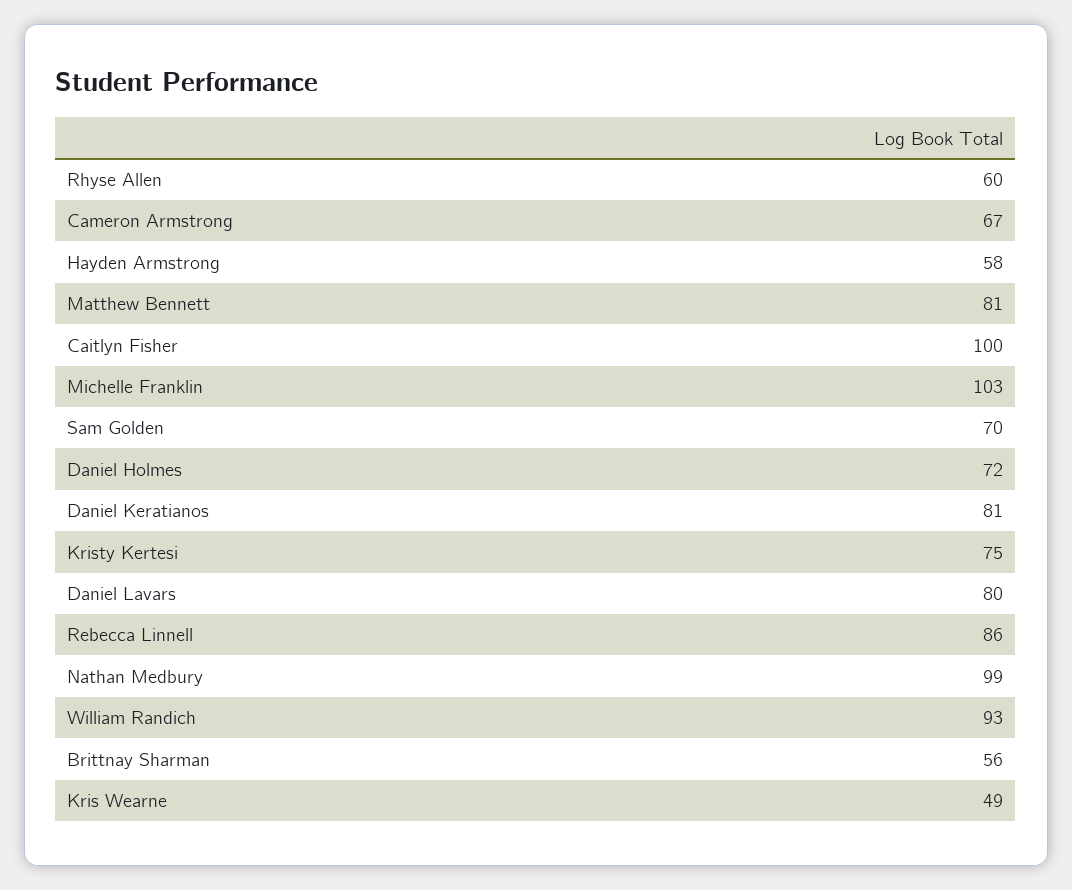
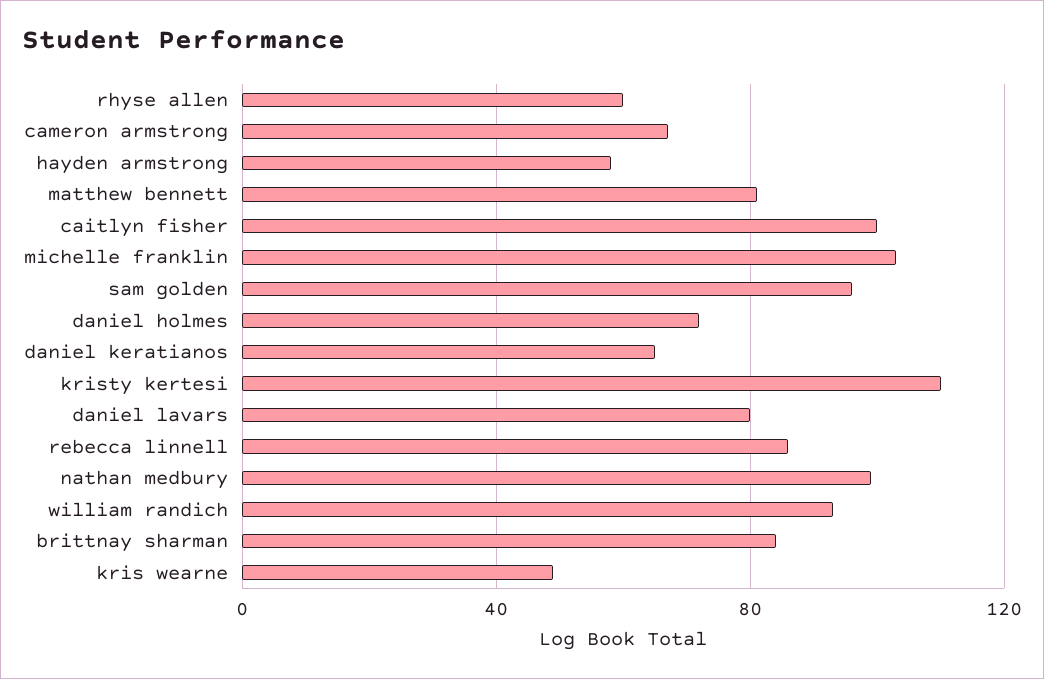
  {
    "Rhyse Allen": 60,
    "Cameron Armstrong": 67,
    "Hayden Armstrong": 58,
    "Matthew Bennett": 81,
    "Caitlyn Fisher": 100,
    "Michelle Franklin": 103,
-   "Sam Golden": 70,
+   "Sam Golden": 95,
    "Daniel Holmes": 72,
-   "Daniel Keratianos": 81,
+   "Daniel Keratianos": 65,
-   "Kristy Kertesi": 75,
+   "Kristy Kertesi": 110,
    "Daniel Lavars": 80,
    "Rebecca Linnell": 86,
    "Nathan Medbury": 99,
    "William Randich": 93,
-   "Brittnay Sharman": 56,
+   "Brittnay Sharman": 85,
    "Kris Wearne": 49
  }

